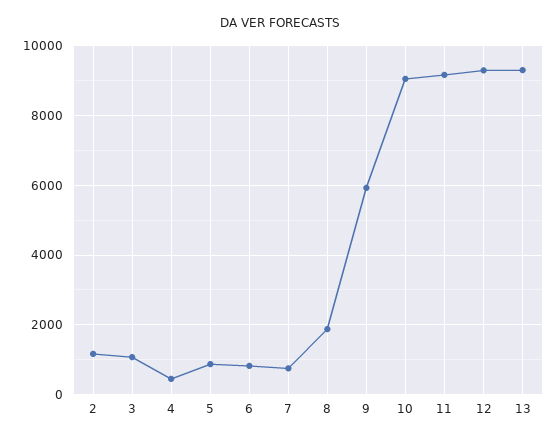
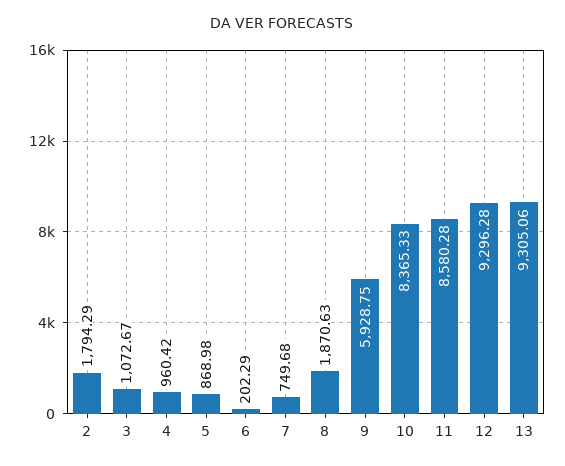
  {
-   "2": 1200,
+   "2": 1794.29,
    "3": 1072.67,
-   "4": 400,
+   "4": 960.42,
    "5": 868.98,
-   "6": 800,
+   "6": 202.29,
    "7": 749.68,
    "8": 1870.63,
    "9": 5928.75,
-   "10": 9000,
+   "10": 8365.33,
-   "11": 9200,
+   "11": 8580.28,
    "12": 9296.28,
    "13": 9305.06
  }

